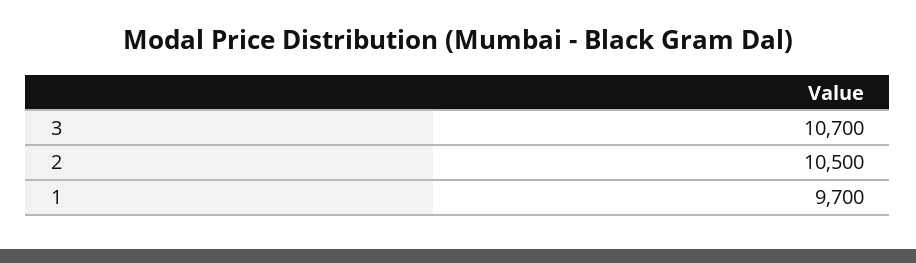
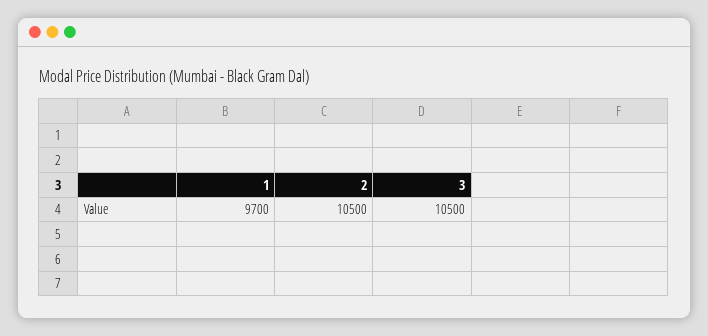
  {
-   "3": 10700,
+   "3": 10500,
    "2": 10500,
    "1": 9700
  }

